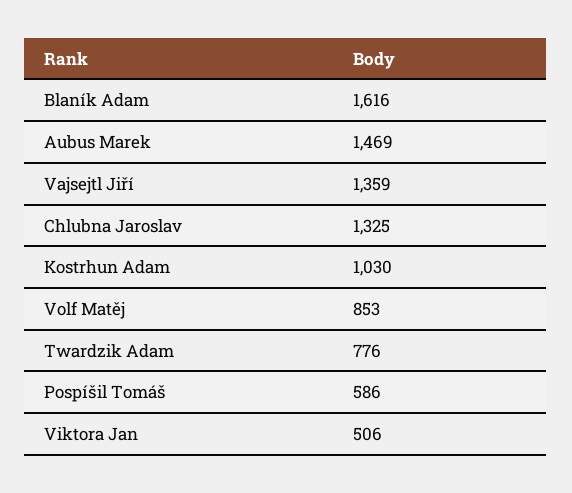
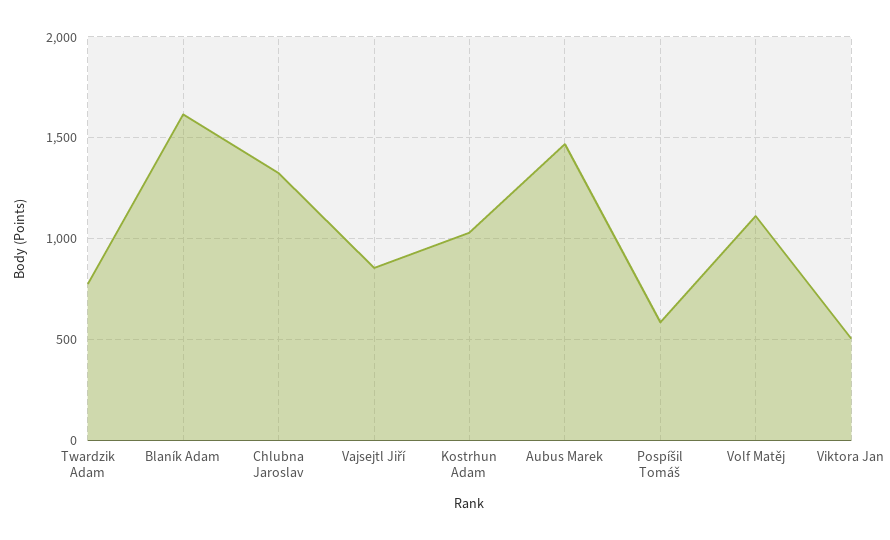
  {
    "Blaník Adam": 1616,
    "Aubus Marek": 1469,
-   "Vajsejtl Jiří": 1359,
+   "Vajsejtl Jiří": 850,
    "Chlubna Jaroslav": 1325,
    "Kostrhun Adam": 1030,
-   "Volf Matěj": 853,
+   "Volf Matěj": 1100,
    "Twardzik Adam": 776,
    "Pospíšil Tomáš": 586,
    "Viktora Jan": 506
  }

